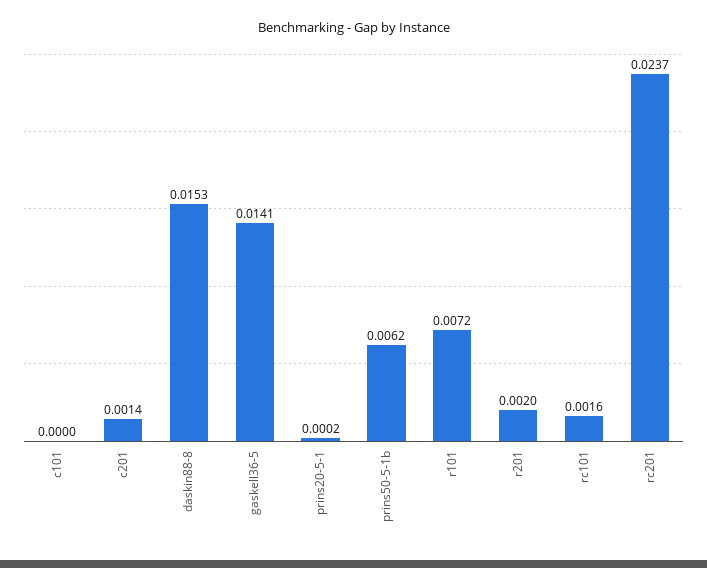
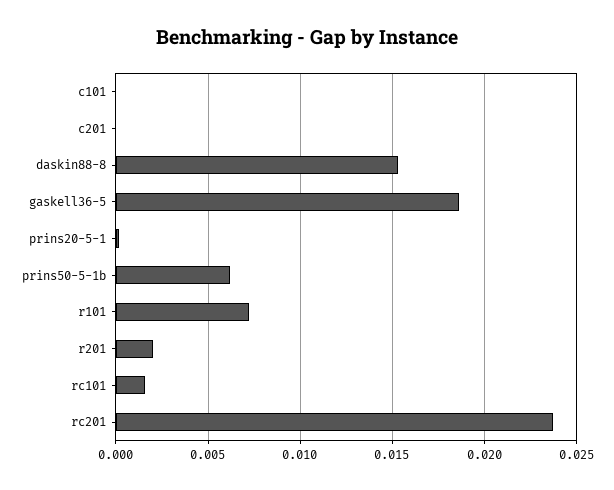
  {
    "c101": 0,
-   "c201": 0.0014,
+   "c201": 0,
    "daskin88-8": 0.0153,
-   "gaskell36-5": 0.0141,
+   "gaskell36-5": 0.0185,
    "prins20-5-1": 0.0002,
    "prins50-5-1b": 0.0062,
    "r101": 0.0072,
    "r201": 0.002,
    "rc101": 0.0016,
    "rc201": 0.0237
  }

